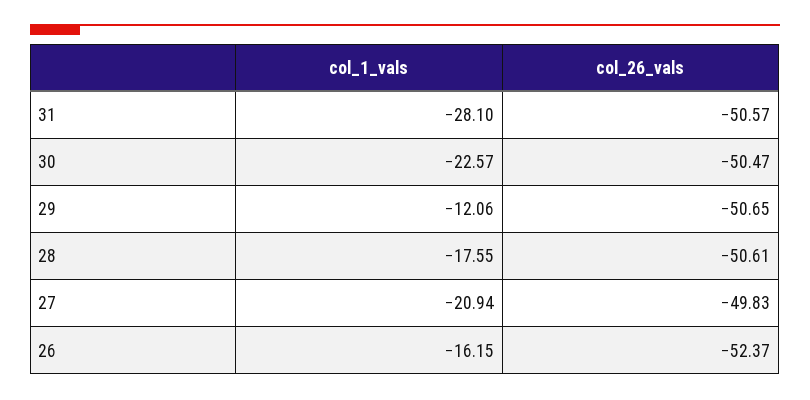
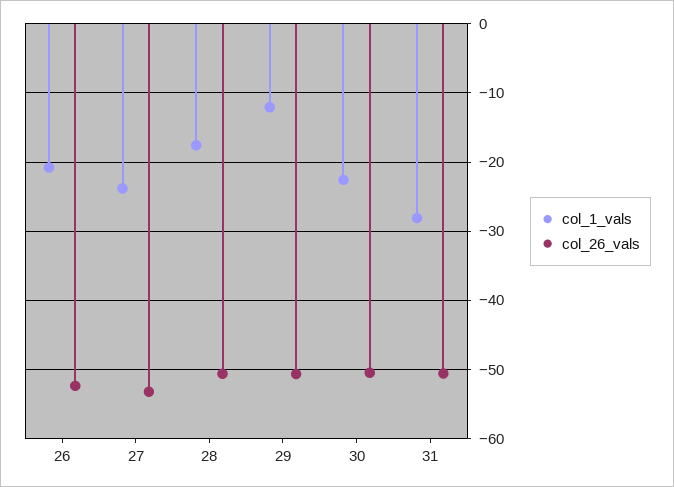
  {
    "col_1_vals": {
      "31": -28.1,
      "30": -22.57,
      "29": -12.06,
      "28": -17.55,
-     "27": -20.94,
+     "27": -24,
-     "26": -16.15
+     "26": -21
    },
    "col_26_vals": {
      "31": -50.57,
      "30": -50.47,
      "29": -50.65,
      "28": -50.61,
-     "27": -49.83,
+     "27": -53,
      "26": -52.37
    }
  }

